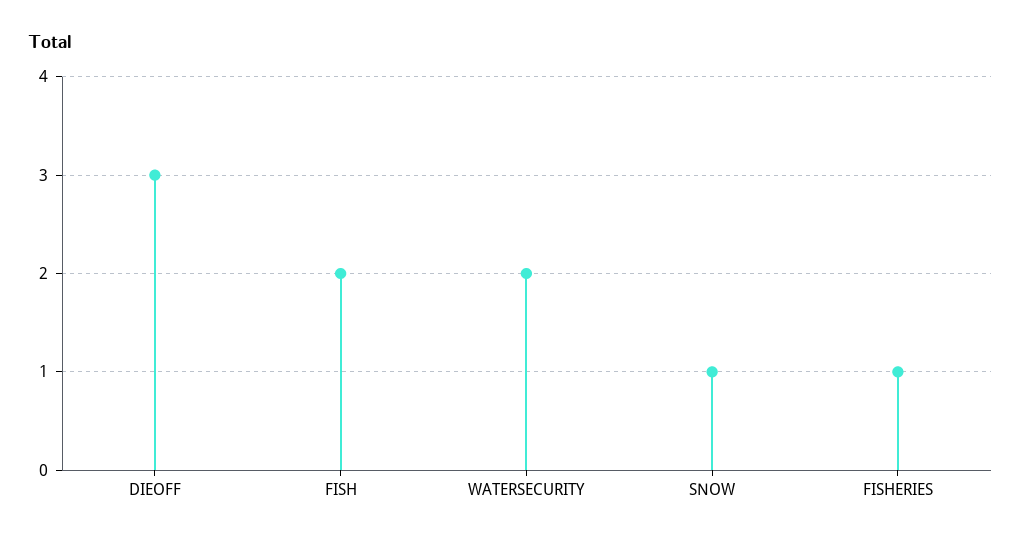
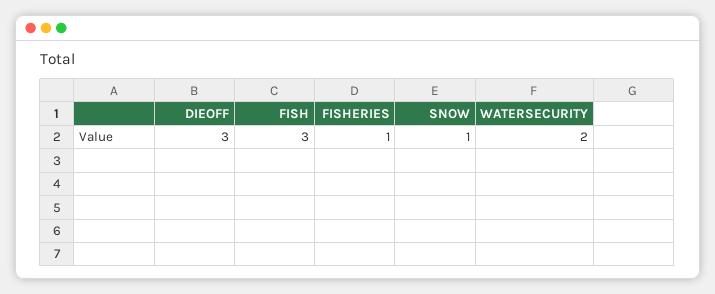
  {
    "DIEOFF": 3,
-   "FISH": 2,
+   "FISH": 3,
    "WATERSECURITY": 2,
    "SNOW": 1,
    "FISHERIES": 1
  }

